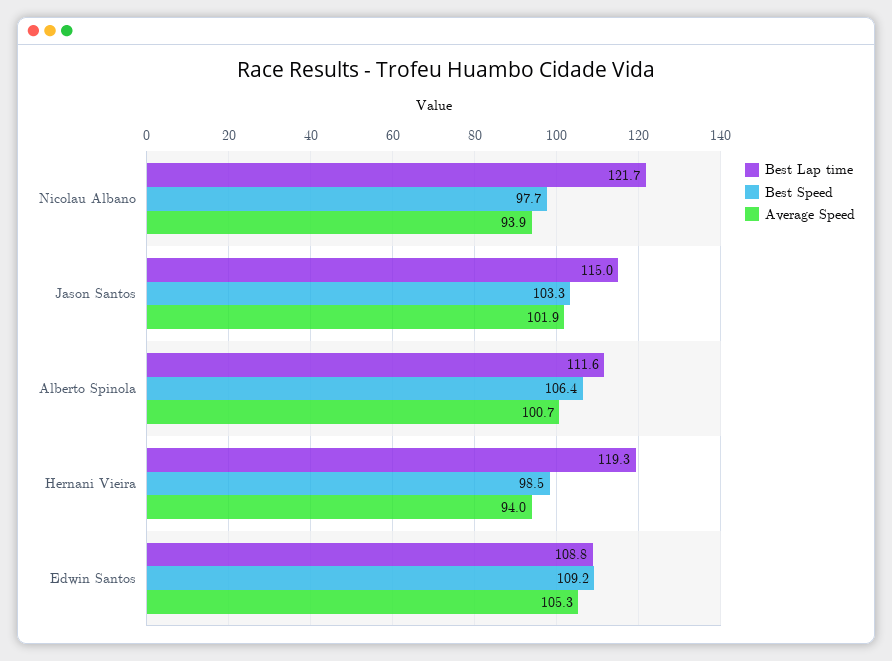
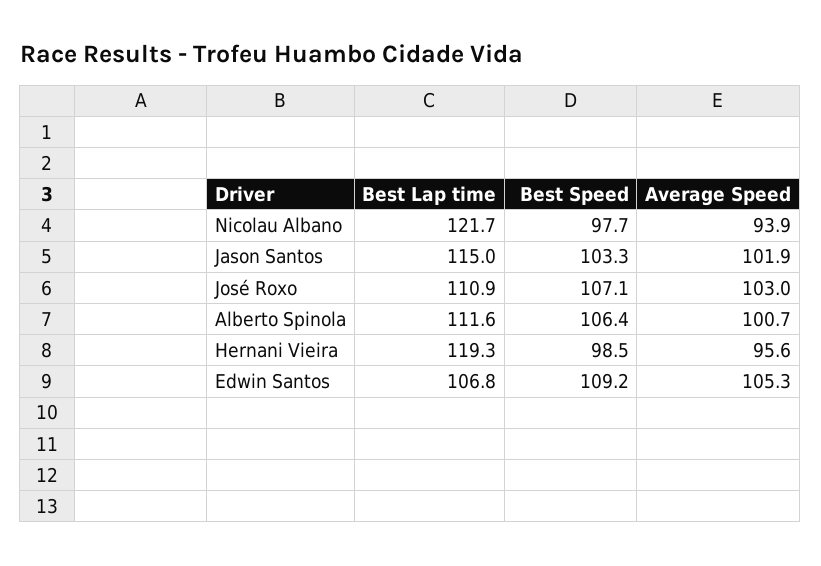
  {
    "Best Lap time": {
      "Nicolau Albano": 121.7,
      "Jason Santos": 115,
      "Alberto Spinola": 111.6,
      "Hernani Vieira": 119.3,
-     "Edwin Santos": 108.8
+     "Edwin Santos": 106.8,
+     "José Roxo": 110.9
    },
    "Best Speed": {
      "Nicolau Albano": 97.7,
      "Jason Santos": 103.3,
      "Alberto Spinola": 106.4,
      "Hernani Vieira": 98.5,
-     "Edwin Santos": 109.2
+     "Edwin Santos": 109.2,
+     "José Roxo": 107.1
    },
    "Average Speed": {
      "Nicolau Albano": 93.9,
      "Jason Santos": 101.9,
      "Alberto Spinola": 100.7,
-     "Hernani Vieira": 94,
+     "Hernani Vieira": 95.6,
-     "Edwin Santos": 105.3
+     "Edwin Santos": 105.3,
+     "José Roxo": 103
    }
  }

